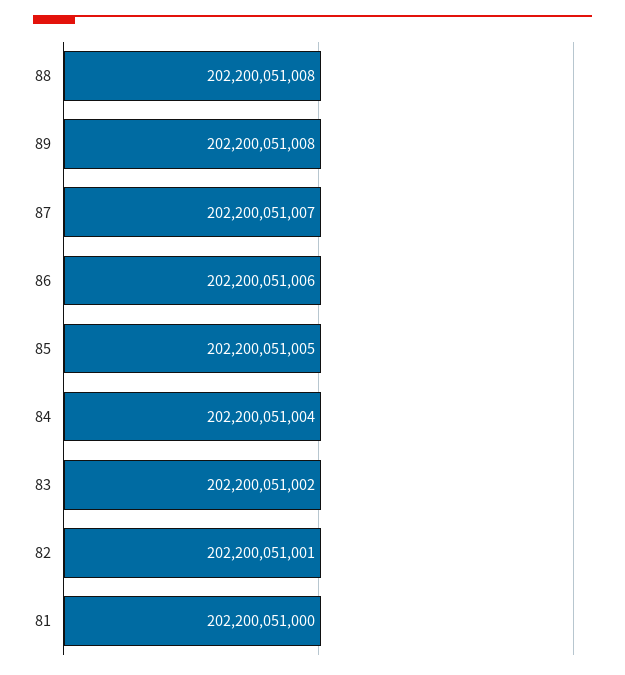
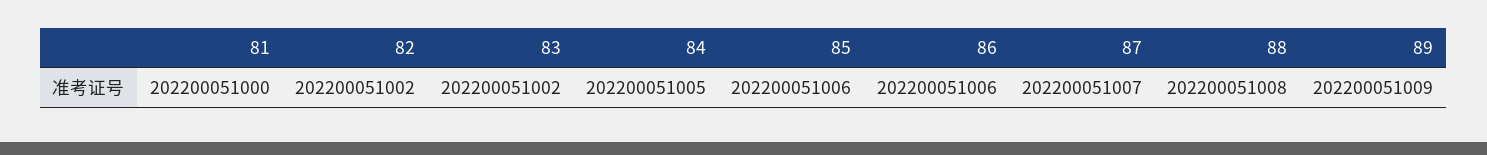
  {
    "88": 202200051008,
-   "89": 202200051008,
+   "89": 202200051009,
    "87": 202200051007,
    "86": 202200051006,
-   "85": 202200051005,
+   "85": 202200051006,
-   "84": 202200051004,
+   "84": 202200051005,
    "83": 202200051002,
-   "82": 202200051001,
+   "82": 202200051002,
    "81": 202200051000
  }

